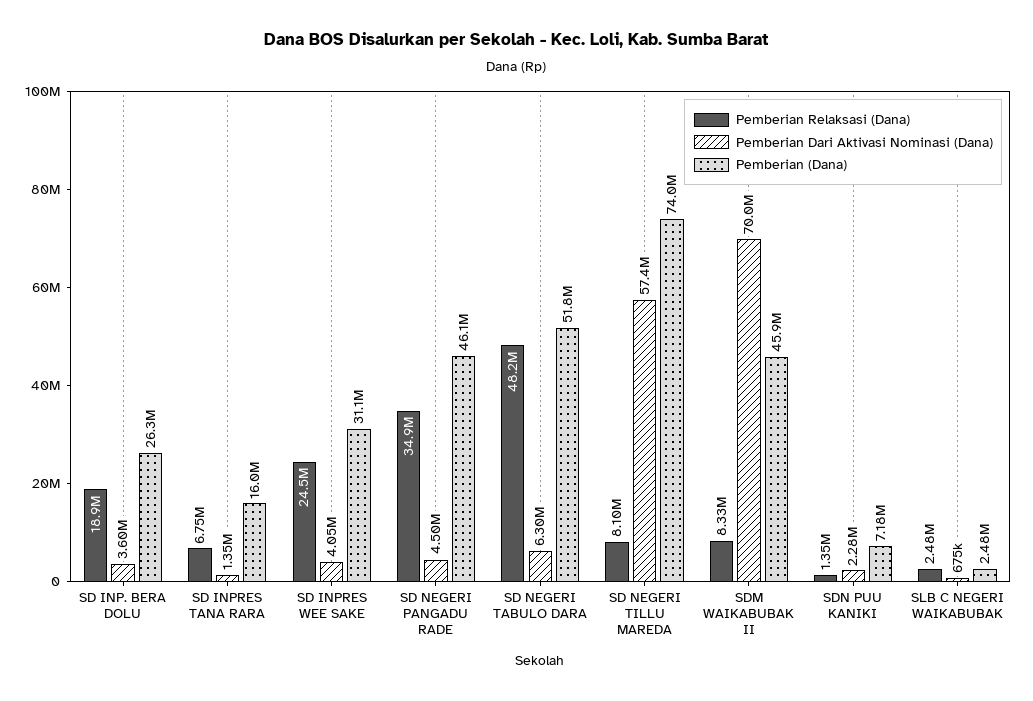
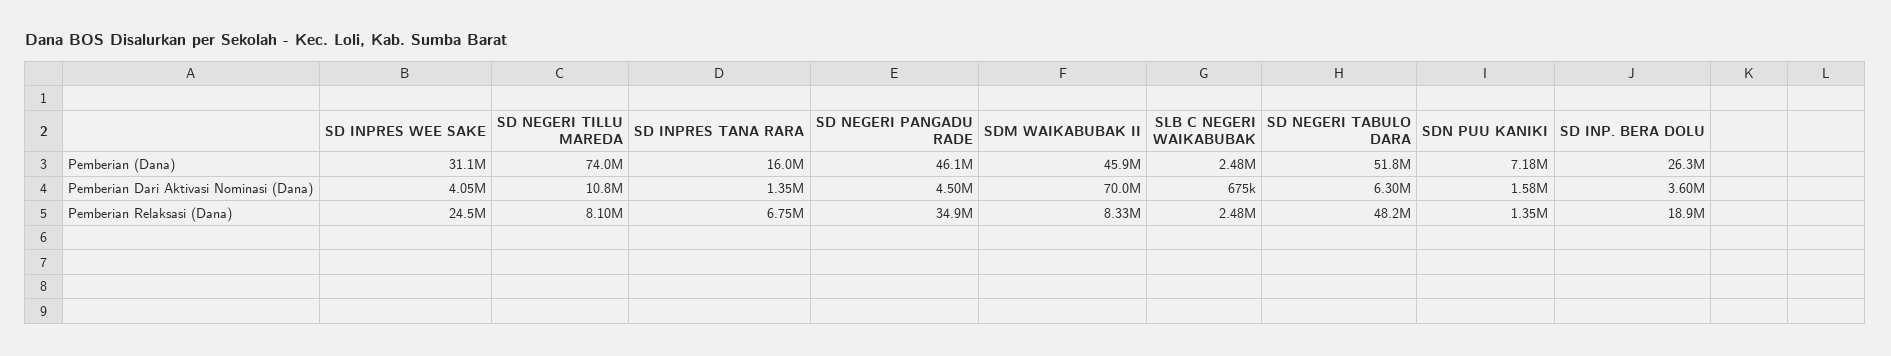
  {
    "Pemberian Relaksasi (Dana)": {
      "SD INP. BERA DOLU": 18900000,
      "SD INPRES TANA RARA": 6750000,
      "SD INPRES WEE SAKE": 24500000,
      "SD NEGERI PANGADU RADE": 34900000,
      "SD NEGERI TABULO DARA": 48200000,
      "SD NEGERI TILLU MAREDA": 8100000,
      "SDM WAIKABUBAK II": 8330000,
      "SDN PUU KANIKI": 1350000,
      "SLB C NEGERI WAIKABUBAK": 2480000
    },
    "Pemberian Dari Aktivasi Nominasi (Dana)": {
      "SD INP. BERA DOLU": 3600000,
      "SD INPRES TANA RARA": 1350000,
      "SD INPRES WEE SAKE": 4050000,
      "SD NEGERI PANGADU RADE": 4500000,
      "SD NEGERI TABULO DARA": 6300000,
-     "SD NEGERI TILLU MAREDA": 57400000,
+     "SD NEGERI TILLU MAREDA": 10800000,
      "SDM WAIKABUBAK II": 70000000,
-     "SDN PUU KANIKI": 2280000,
+     "SDN PUU KANIKI": 1580000,
      "SLB C NEGERI WAIKABUBAK": 675000
    },
    "Pemberian (Dana)": {
      "SD INP. BERA DOLU": 26300000,
      "SD INPRES TANA RARA": 16000000,
      "SD INPRES WEE SAKE": 31100000,
      "SD NEGERI PANGADU RADE": 46100000,
      "SD NEGERI TABULO DARA": 51800000,
      "SD NEGERI TILLU MAREDA": 74000000,
      "SDM WAIKABUBAK II": 45900000,
      "SDN PUU KANIKI": 7180000,
      "SLB C NEGERI WAIKABUBAK": 2480000
    }
  }

